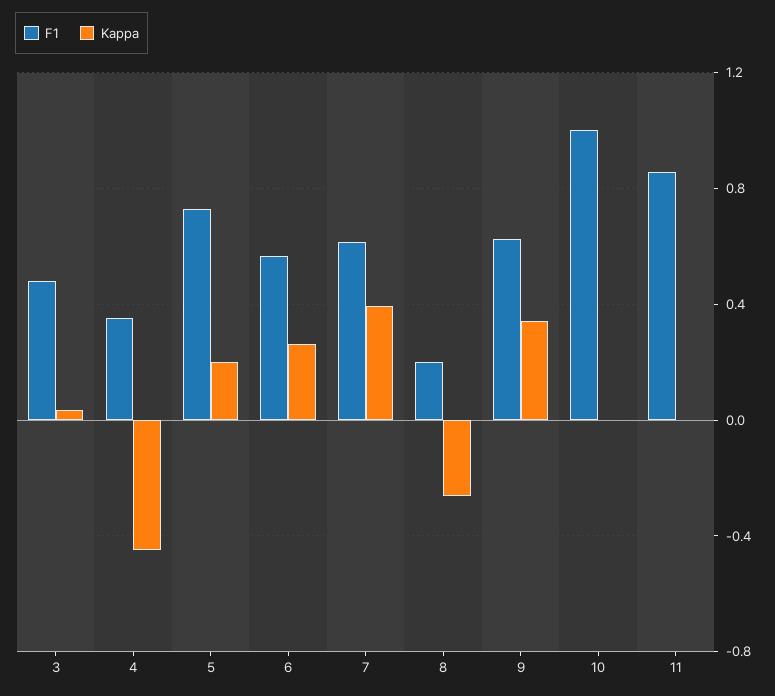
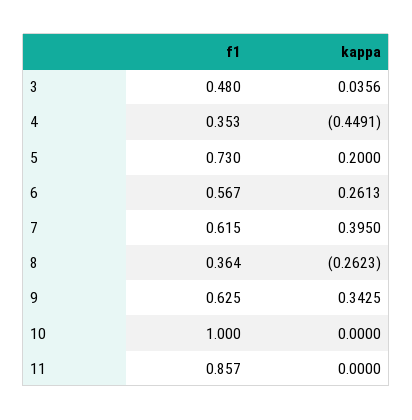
  {
    "F1": {
      "3": 0.48,
      "4": 0.353,
      "5": 0.73,
      "6": 0.567,
      "7": 0.615,
-     "8": 0.2,
+     "8": 0.364,
      "9": 0.625,
      "10": 1,
      "11": 0.857
    },
    "Kappa": {
      "3": 0.0356,
      "4": -0.4491,
      "5": 0.2,
      "6": 0.2613,
      "7": 0.395,
      "8": -0.2623,
      "9": 0.3425,
      "10": 0,
      "11": 0
    }
  }

